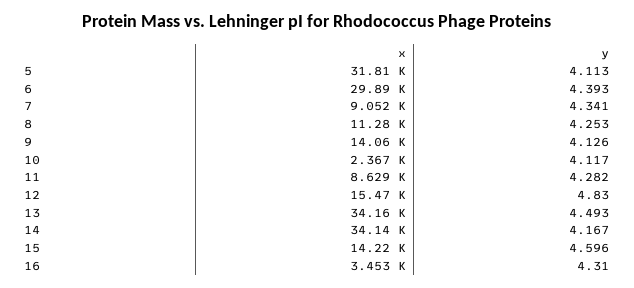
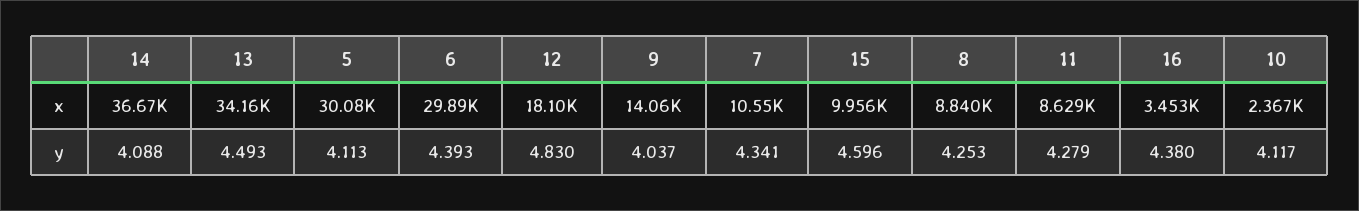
  {
    "x": {
-     "5": 31810,
+     "5": 30080,
      "6": 29890,
-     "7": 9052,
+     "7": 10550,
-     "8": 11280,
+     "8": 8840,
      "9": 14060,
      "10": 2367,
      "11": 8629,
-     "12": 15470,
+     "12": 18100,
      "13": 34160,
-     "14": 34140,
+     "14": 36670,
-     "15": 14220,
+     "15": 9956,
      "16": 3453
    },
    "y": {
      "5": 4.113,
      "6": 4.393,
      "7": 4.341,
      "8": 4.253,
-     "9": 4.126,
+     "9": 4.037,
      "10": 4.117,
-     "11": 4.282,
+     "11": 4.279,
      "12": 4.83,
      "13": 4.493,
-     "14": 4.167,
+     "14": 4.088,
      "15": 4.596,
-     "16": 4.31
+     "16": 4.38
    }
  }

